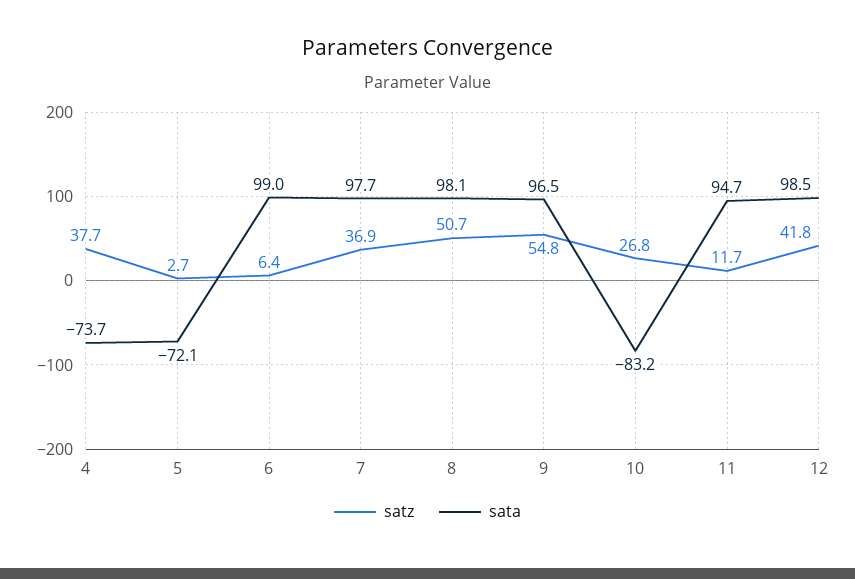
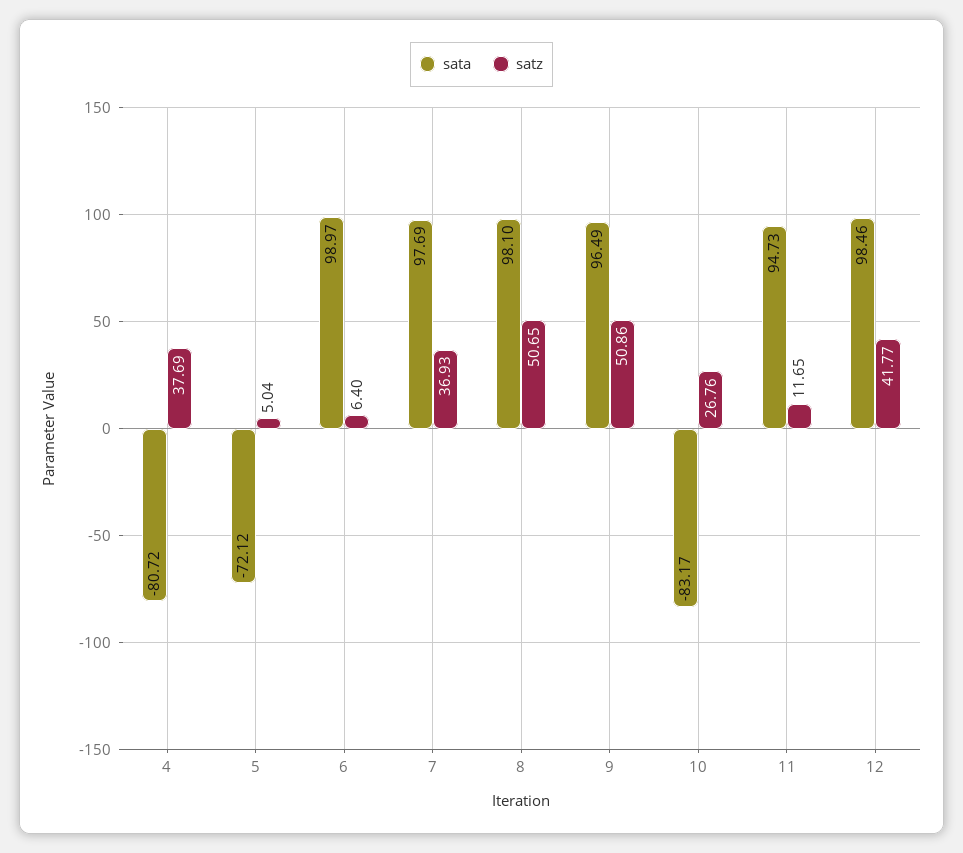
  {
    "satz": {
      "4": 37.69,
-     "5": 2.7,
+     "5": 5.04,
      "6": 6.4,
      "7": 36.93,
      "8": 50.65,
-     "9": 54.8,
+     "9": 50.86,
      "10": 26.76,
      "11": 11.65,
      "12": 41.77
    },
    "sata": {
-     "4": -73.7,
+     "4": -80.72,
      "5": -72.12,
      "6": 98.97,
      "7": 97.69,
      "8": 98.1,
      "9": 96.49,
      "10": -83.17,
      "11": 94.73,
      "12": 98.46
    }
  }

